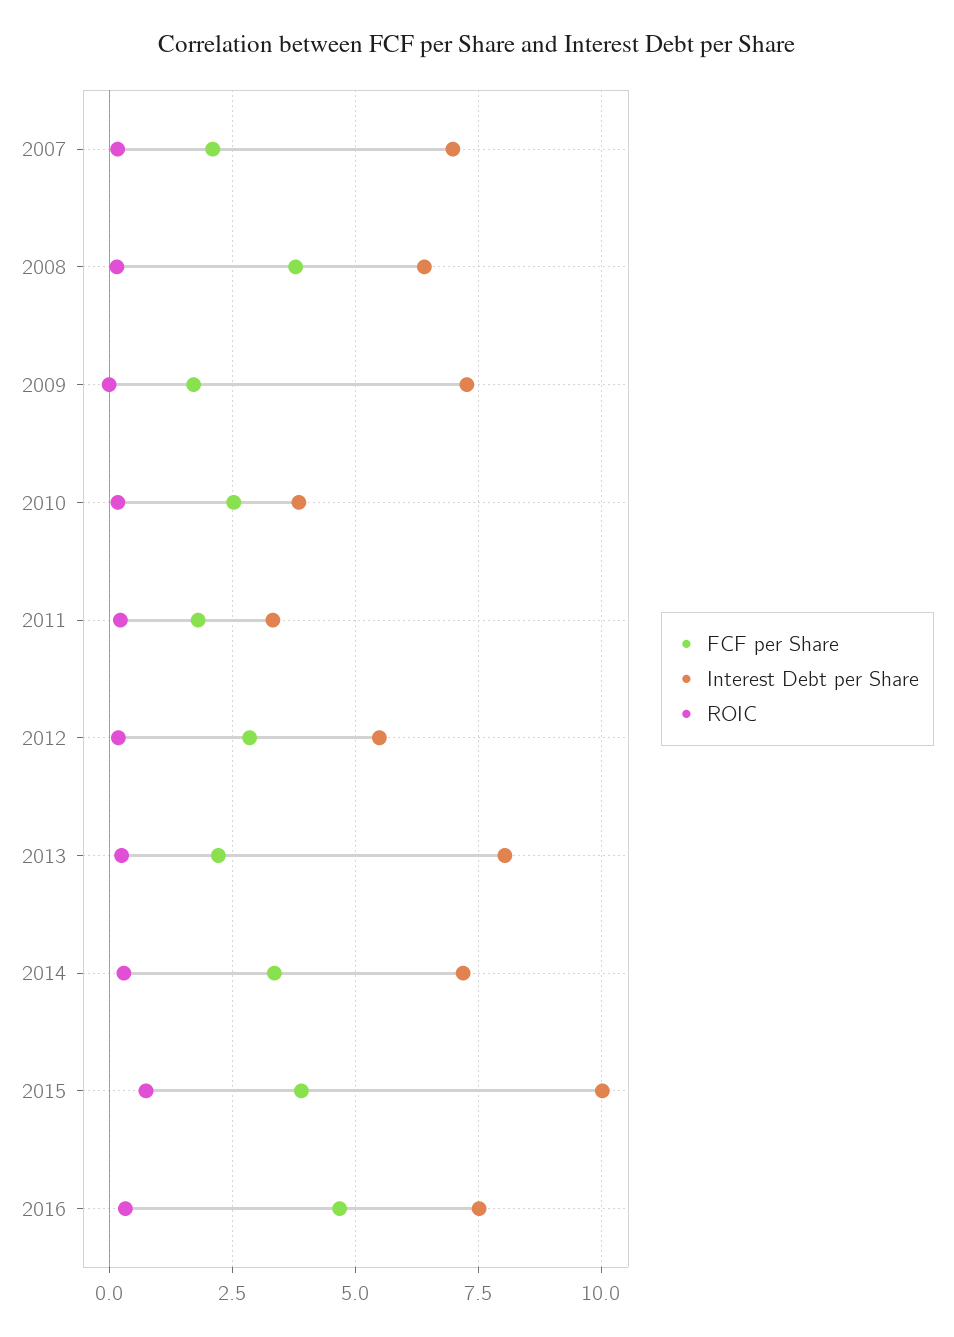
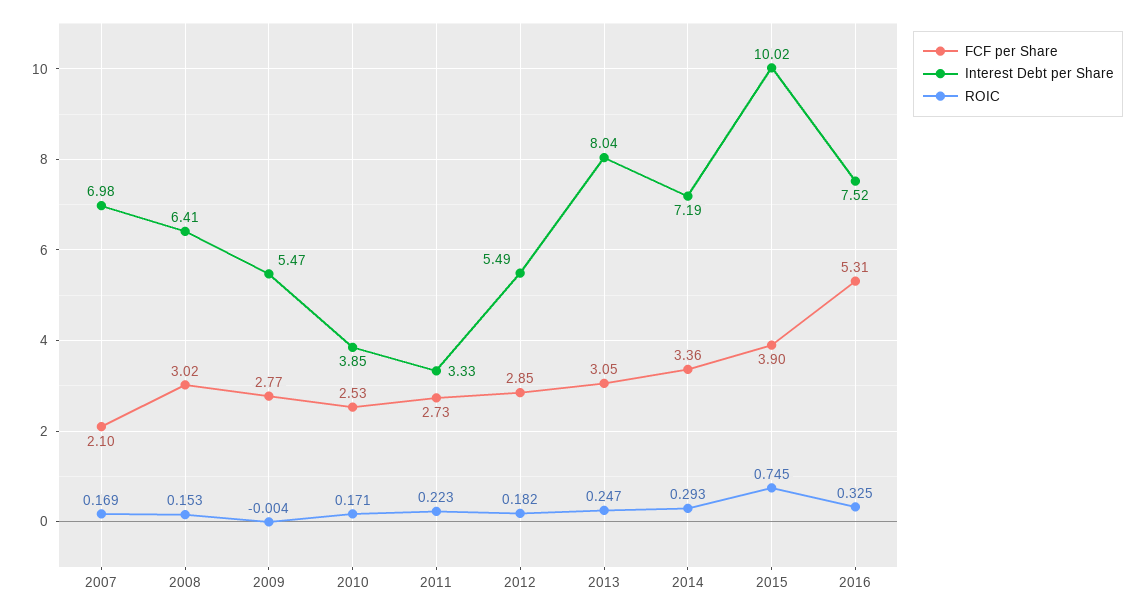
  {
    "FCF per Share": {
      "2007": 2.1,
-     "2008": 3.75,
+     "2008": 3.02,
-     "2009": 1.75,
+     "2009": 2.77,
      "2010": 2.53,
-     "2011": 1.75,
+     "2011": 2.73,
      "2012": 2.85,
-     "2013": 2.25,
+     "2013": 3.05,
      "2014": 3.36,
      "2015": 3.9,
-     "2016": 4.75
+     "2016": 5.31
    },
    "Interest Debt per Share": {
      "2007": 6.98,
      "2008": 6.41,
-     "2009": 7.25,
+     "2009": 5.47,
      "2010": 3.85,
      "2011": 3.33,
      "2012": 5.49,
      "2013": 8.04,
      "2014": 7.19,
      "2015": 10.02,
      "2016": 7.52
    },
    "ROIC": {
      "2007": 0.169,
      "2008": 0.153,
      "2009": -0.004,
      "2010": 0.171,
      "2011": 0.223,
      "2012": 0.182,
      "2013": 0.247,
      "2014": 0.293,
      "2015": 0.745,
      "2016": 0.325
    }
  }

